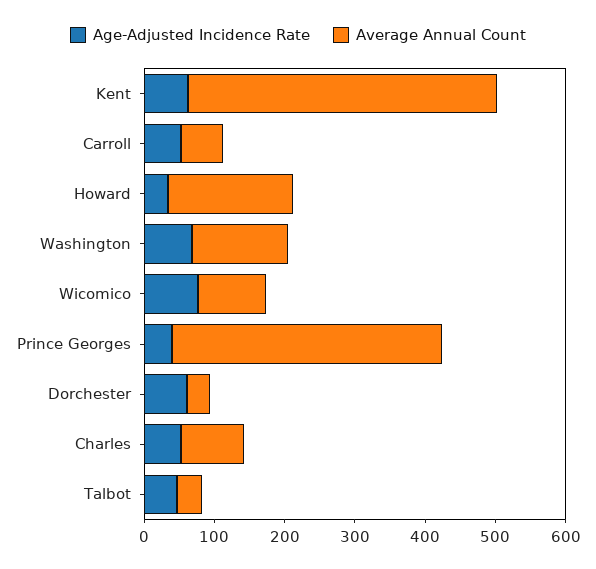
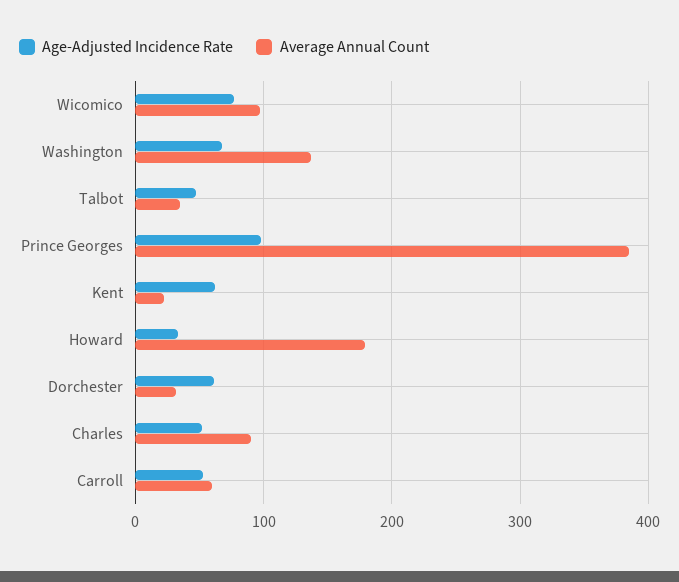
  {
    "Age-Adjusted Incidence Rate": {
      "Kent": 60,
      "Carroll": 50,
      "Howard": 30,
      "Washington": 70,
      "Wicomico": 80,
-     "Prince Georges": 40,
+     "Prince Georges": 100,
      "Dorchester": 60,
      "Charles": 50,
      "Talbot": 50
    },
    "Average Annual Count": {
-     "Kent": 440,
+     "Kent": 20,
      "Carroll": 60,
      "Howard": 180,
      "Washington": 140,
      "Wicomico": 100,
      "Prince Georges": 390,
      "Dorchester": 30,
      "Charles": 90,
      "Talbot": 40
    }
  }

